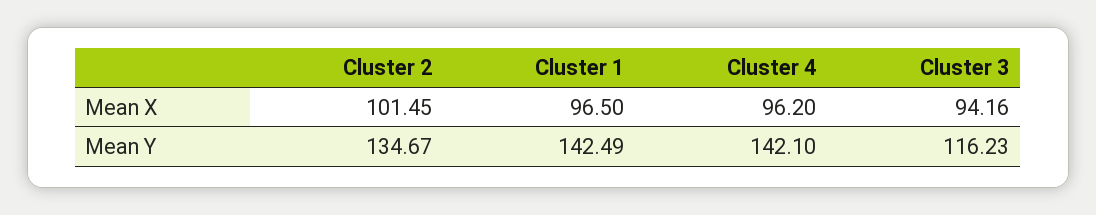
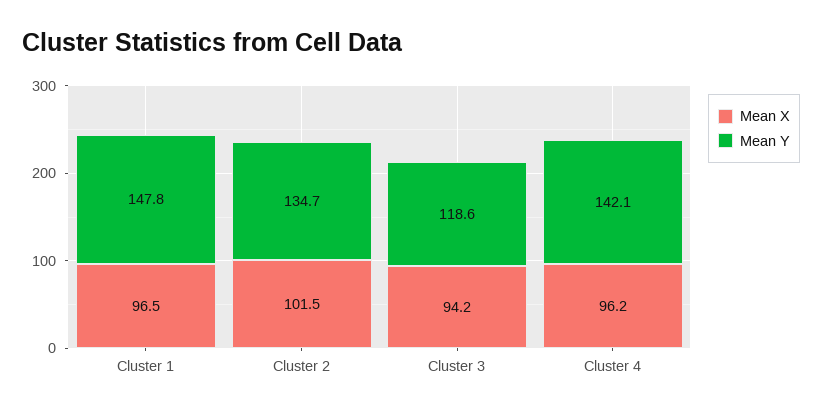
  {
    "Mean X": {
      "Cluster 2": 101.45,
      "Cluster 1": 96.5,
      "Cluster 4": 96.2,
      "Cluster 3": 94.16
    },
    "Mean Y": {
      "Cluster 2": 134.67,
-     "Cluster 1": 142.49,
+     "Cluster 1": 147.8,
      "Cluster 4": 142.1,
-     "Cluster 3": 116.23
+     "Cluster 3": 118.6
    }
  }

